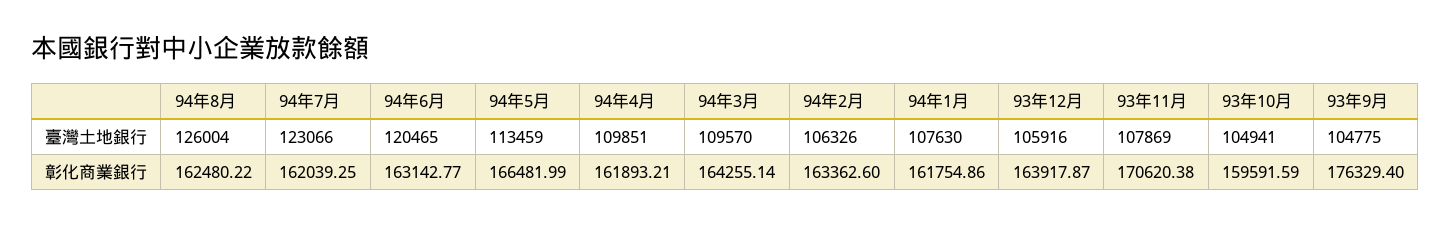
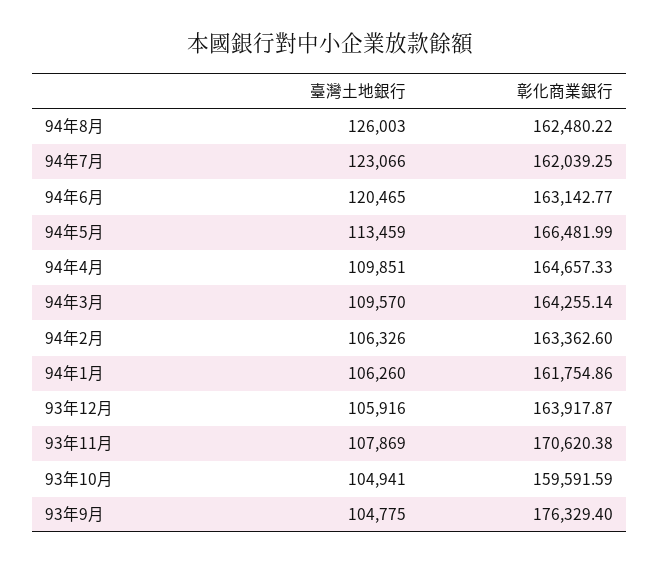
  {
    "94年8月": {
-     "臺灣土地銀行": 126004,
+     "臺灣土地銀行": 126003,
      "彰化商業銀行": 162480.22
    },
    "94年7月": {
      "臺灣土地銀行": 123066,
      "彰化商業銀行": 162039.25
    },
    "94年6月": {
      "臺灣土地銀行": 120465,
      "彰化商業銀行": 163142.77
    },
    "94年5月": {
      "臺灣土地銀行": 113459,
      "彰化商業銀行": 166481.99
    },
    "94年4月": {
      "臺灣土地銀行": 109851,
-     "彰化商業銀行": 161893.21
+     "彰化商業銀行": 164657.33
    },
    "94年3月": {
      "臺灣土地銀行": 109570,
      "彰化商業銀行": 164255.14
    },
    "94年2月": {
      "臺灣土地銀行": 106326,
      "彰化商業銀行": 163362.6
    },
    "94年1月": {
-     "臺灣土地銀行": 107630,
+     "臺灣土地銀行": 106260,
      "彰化商業銀行": 161754.86
    },
    "93年12月": {
      "臺灣土地銀行": 105916,
      "彰化商業銀行": 163917.87
    },
    "93年11月": {
      "臺灣土地銀行": 107869,
      "彰化商業銀行": 170620.38
    },
    "93年10月": {
      "臺灣土地銀行": 104941,
      "彰化商業銀行": 159591.59
    },
    "93年9月": {
      "臺灣土地銀行": 104775,
      "彰化商業銀行": 176329.4
    }
  }

